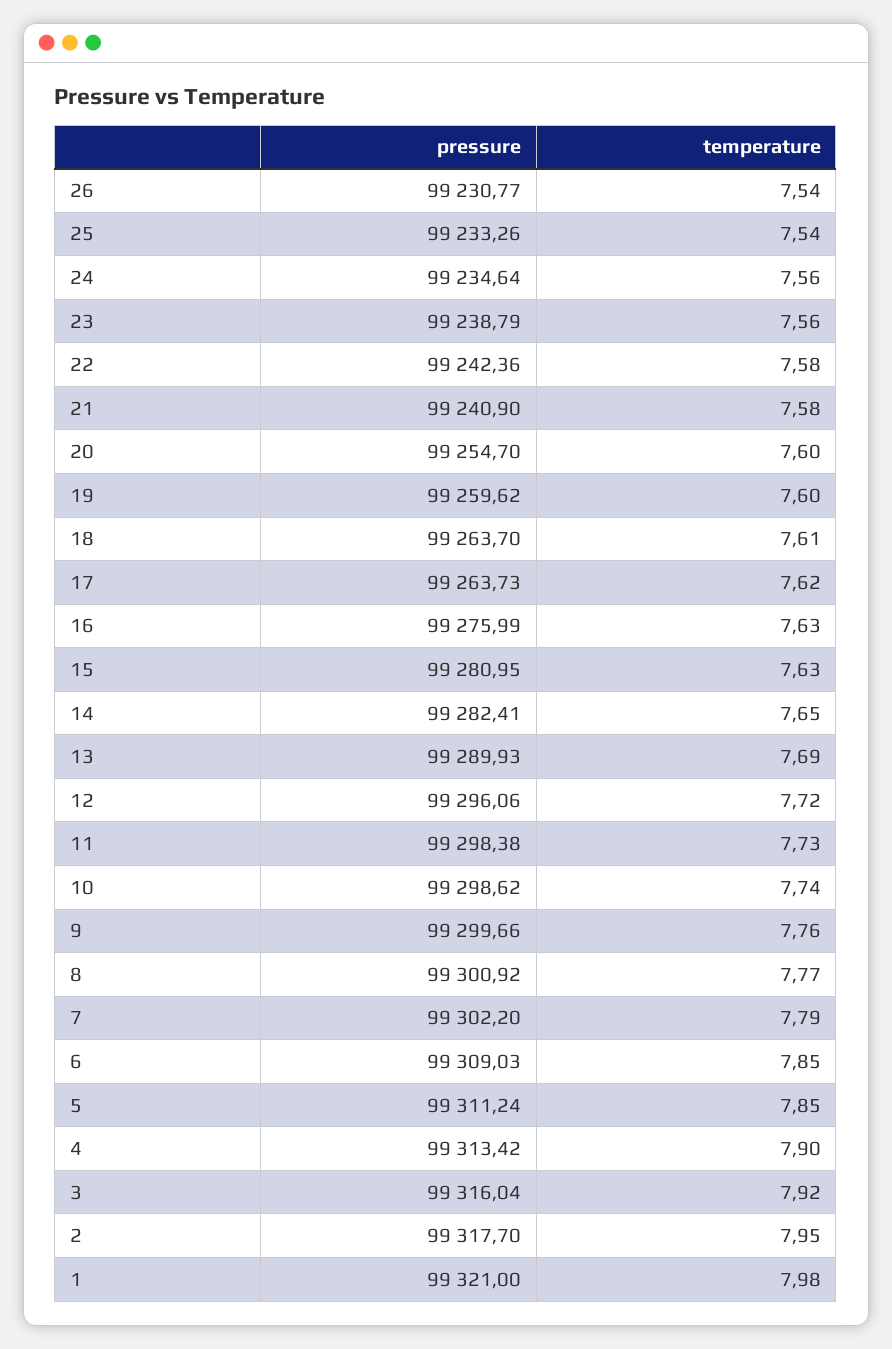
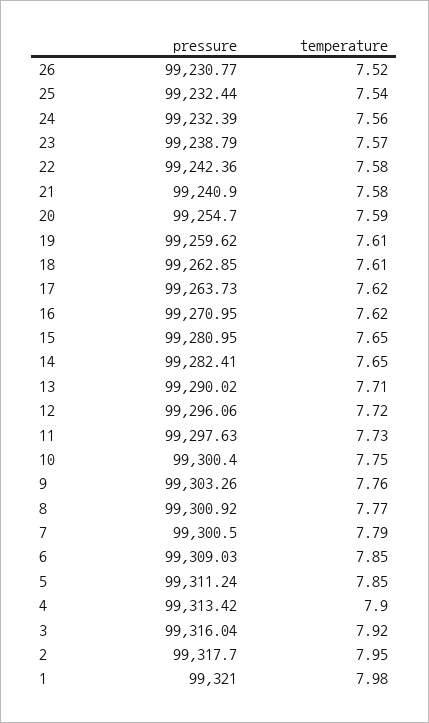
  {
    "pressure": {
      "26": 99230.77,
-     "25": 99233.26,
+     "25": 99232.44,
-     "24": 99234.64,
+     "24": 99232.39,
      "23": 99238.79,
      "22": 99242.36,
      "21": 99240.9,
      "20": 99254.7,
      "19": 99259.62,
-     "18": 99263.7,
+     "18": 99262.85,
      "17": 99263.73,
-     "16": 99275.99,
+     "16": 99270.95,
      "15": 99280.95,
      "14": 99282.41,
-     "13": 99289.93,
+     "13": 99290.02,
      "12": 99296.06,
-     "11": 99298.38,
+     "11": 99297.63,
-     "10": 99298.62,
+     "10": 99300.4,
-     "9": 99299.66,
+     "9": 99303.26,
      "8": 99300.92,
-     "7": 99302.2,
+     "7": 99300.5,
      "6": 99309.03,
      "5": 99311.24,
      "4": 99313.42,
      "3": 99316.04,
      "2": 99317.7,
      "1": 99321
    },
    "temperature": {
-     "26": 7.54,
+     "26": 7.52,
      "25": 7.54,
      "24": 7.56,
-     "23": 7.56,
+     "23": 7.57,
      "22": 7.58,
      "21": 7.58,
-     "20": 7.6,
+     "20": 7.59,
-     "19": 7.6,
+     "19": 7.61,
      "18": 7.61,
      "17": 7.62,
-     "16": 7.63,
+     "16": 7.62,
-     "15": 7.63,
+     "15": 7.65,
      "14": 7.65,
-     "13": 7.69,
+     "13": 7.71,
      "12": 7.72,
      "11": 7.73,
-     "10": 7.74,
+     "10": 7.75,
      "9": 7.76,
      "8": 7.77,
      "7": 7.79,
      "6": 7.85,
      "5": 7.85,
      "4": 7.9,
      "3": 7.92,
      "2": 7.95,
      "1": 7.98
    }
  }

